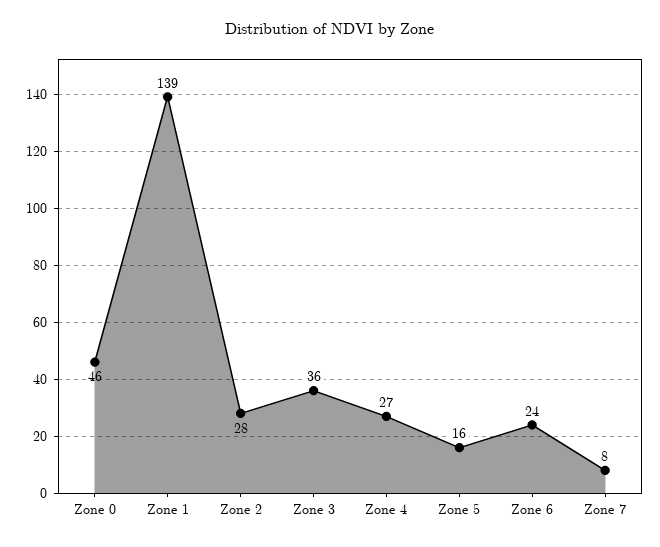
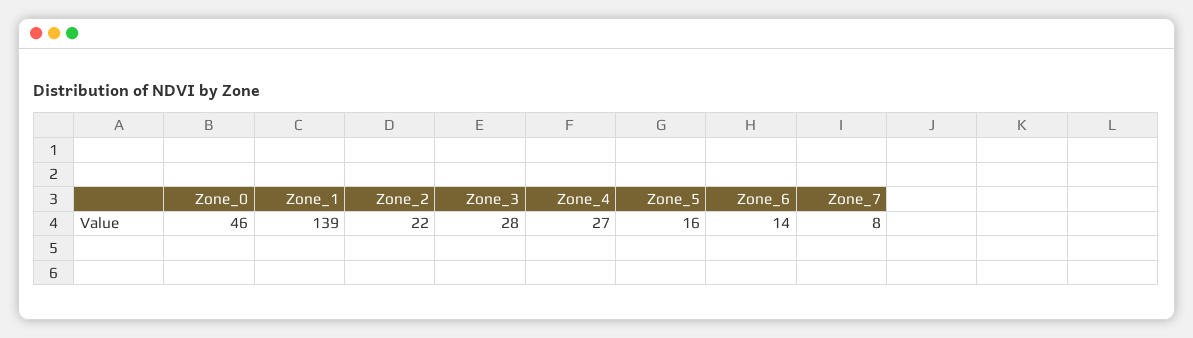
  {
    "Zone 0": 46,
    "Zone 1": 139,
-   "Zone 2": 28,
+   "Zone 2": 22,
-   "Zone 3": 36,
+   "Zone 3": 28,
    "Zone 4": 27,
    "Zone 5": 16,
-   "Zone 6": 24,
+   "Zone 6": 14,
    "Zone 7": 8
  }

